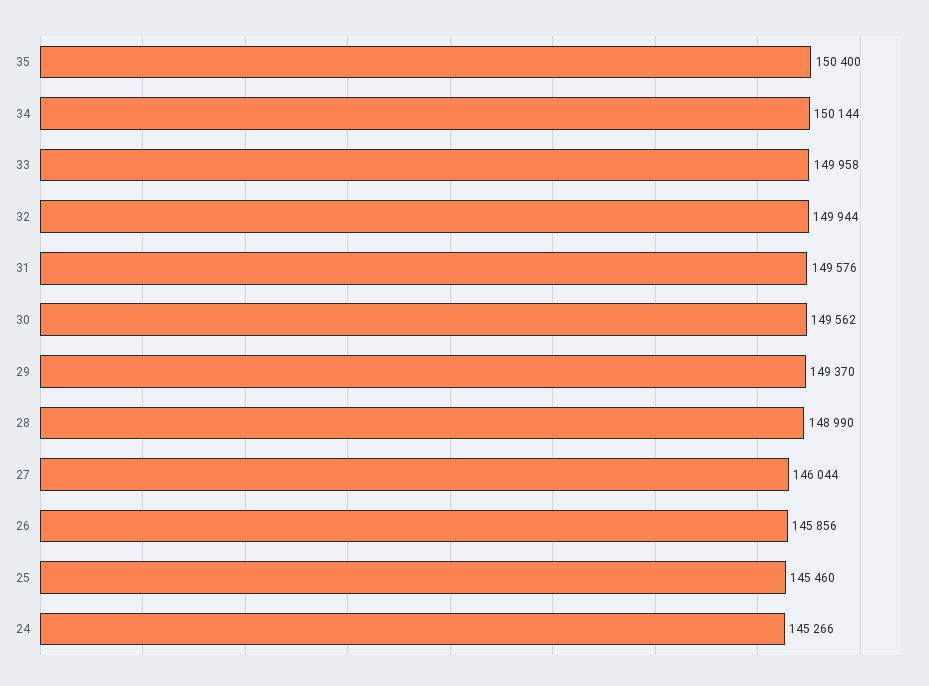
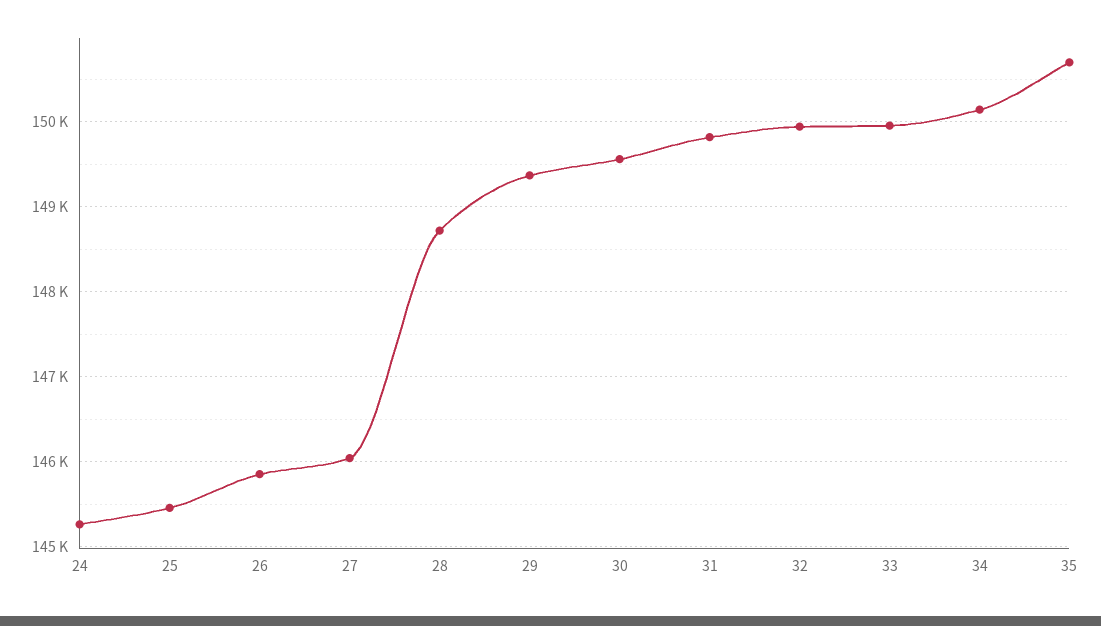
  {
-   "35": 150400,
+   "35": 150700,
    "34": 150144,
    "33": 149958,
    "32": 149944,
-   "31": 149576,
+   "31": 149800,
    "30": 149562,
    "29": 149370,
-   "28": 148990,
+   "28": 148700,
    "27": 146044,
    "26": 145856,
    "25": 145460,
    "24": 145266
  }

